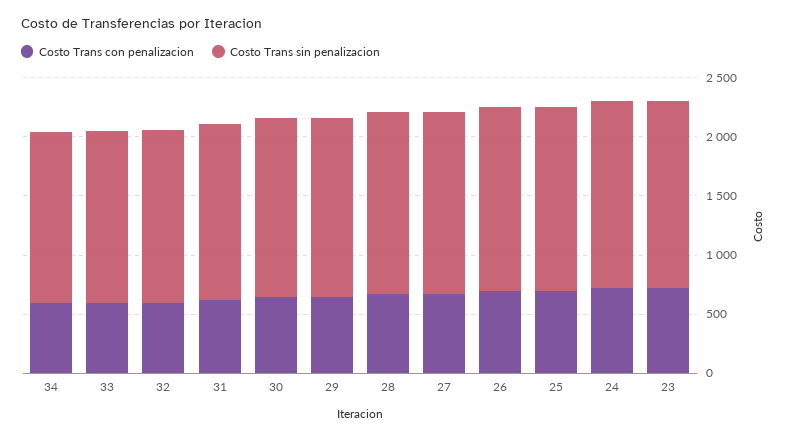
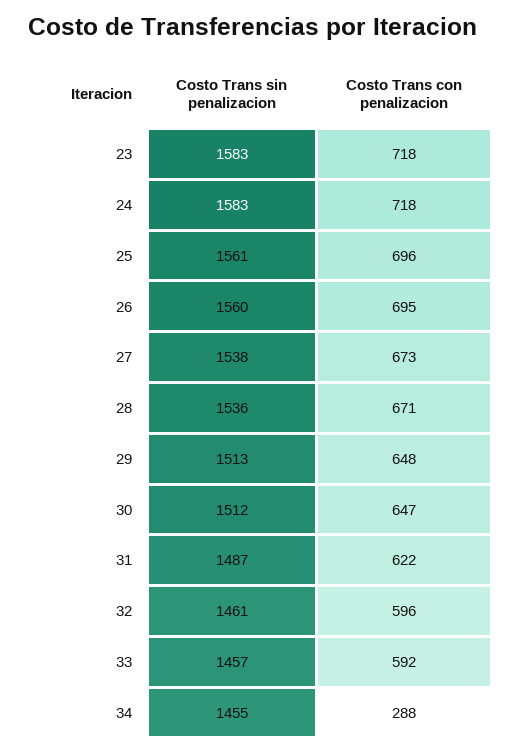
  {
    "Costo Trans con penalizacion": {
-     "34": 600,
+     "34": 288,
      "33": 592,
      "32": 596,
      "31": 622,
      "30": 647,
      "29": 648,
      "28": 671,
      "27": 673,
      "26": 695,
      "25": 696,
      "24": 718,
      "23": 718
    },
    "Costo Trans sin penalizacion": {
      "34": 1455,
      "33": 1457,
      "32": 1461,
      "31": 1487,
      "30": 1512,
      "29": 1513,
      "28": 1536,
      "27": 1538,
      "26": 1560,
      "25": 1561,
      "24": 1583,
      "23": 1583
    }
  }

